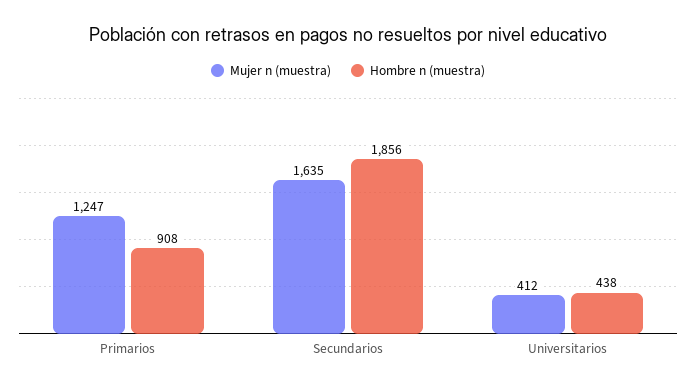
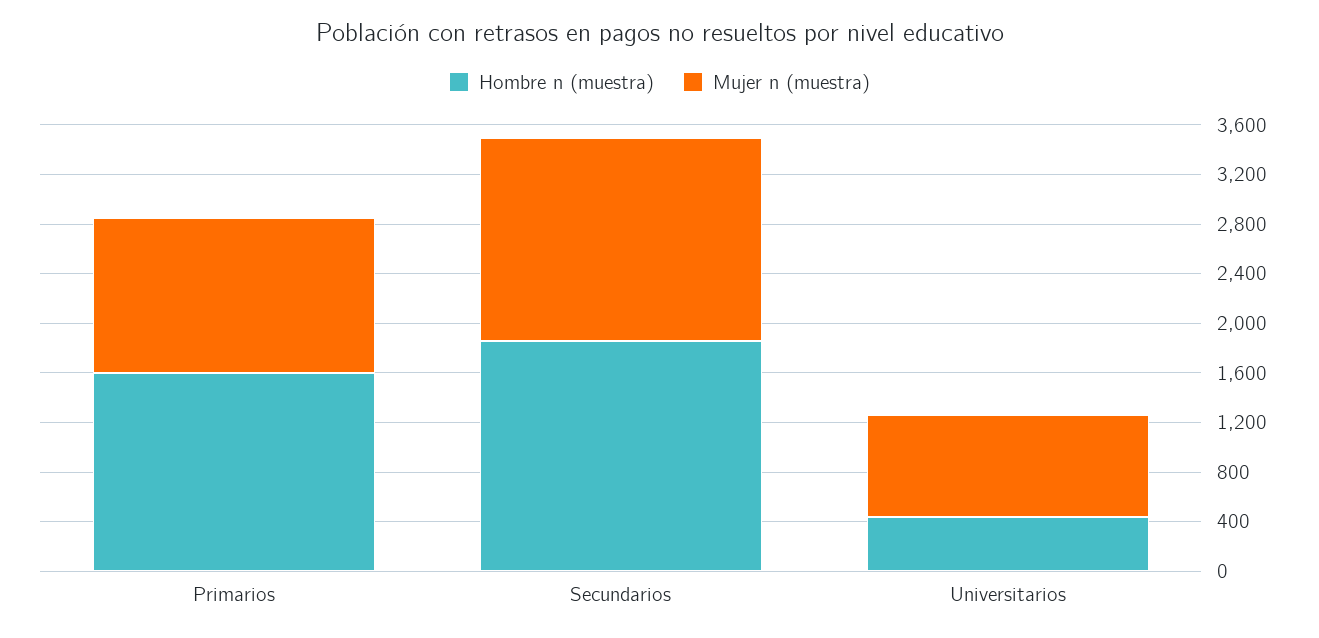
  {
    "Mujer n (muestra)": {
      "Primarios": 1247,
      "Secundarios": 1635,
-     "Universitarios": 412
+     "Universitarios": 800
    },
    "Hombre n (muestra)": {
-     "Primarios": 908,
+     "Primarios": 1600,
      "Secundarios": 1856,
      "Universitarios": 438
    }
  }

